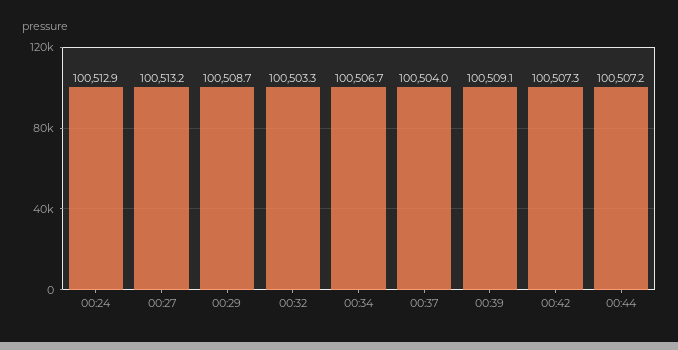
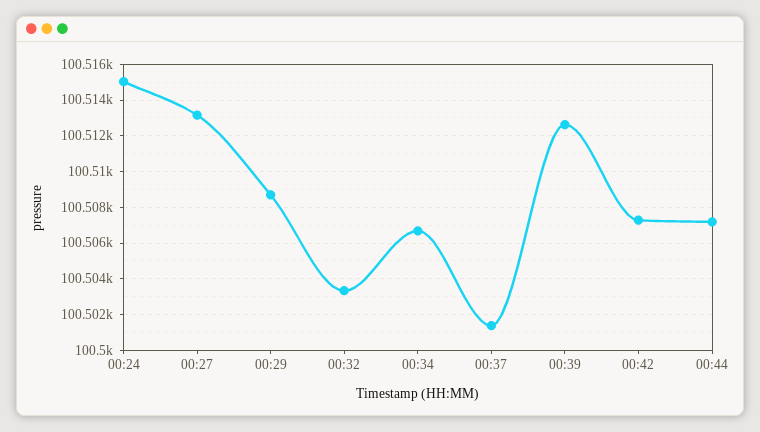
  {
-   "00:24": 100512.9,
+   "00:24": 100515,
    "00:27": 100513.2,
    "00:29": 100508.7,
    "00:32": 100503.3,
    "00:34": 100506.7,
-   "00:37": 100504,
+   "00:37": 100501.5,
-   "00:39": 100509.1,
+   "00:39": 100512.5,
    "00:42": 100507.3,
    "00:44": 100507.2
  }

